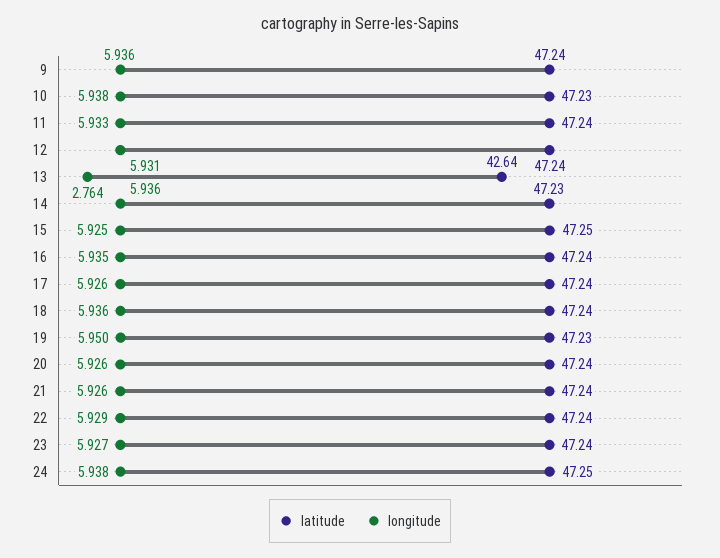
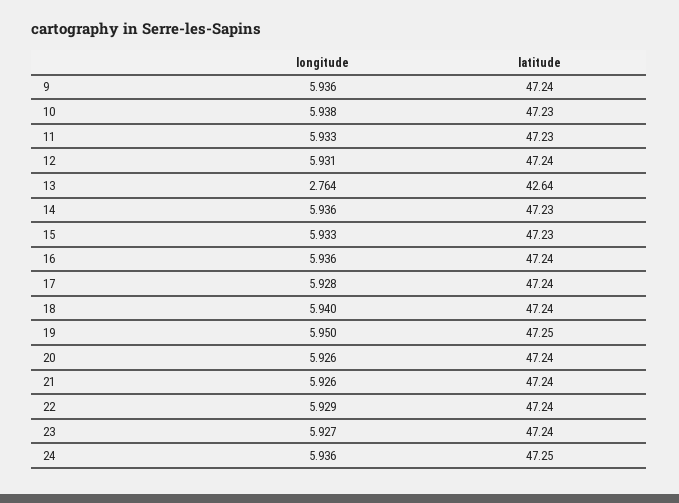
  {
    "latitude": {
      "9": 47.24,
      "10": 47.23,
-     "11": 47.24,
+     "11": 47.23,
      "12": 47.24,
      "13": 42.64,
      "14": 47.23,
-     "15": 47.25,
+     "15": 47.23,
      "16": 47.24,
      "17": 47.24,
      "18": 47.24,
-     "19": 47.23,
+     "19": 47.25,
      "20": 47.24,
      "21": 47.24,
      "22": 47.24,
      "23": 47.24,
      "24": 47.25
    },
    "longitude": {
      "9": 5.936,
      "10": 5.938,
      "11": 5.933,
      "12": 5.931,
      "13": 2.764,
      "14": 5.936,
-     "15": 5.925,
+     "15": 5.933,
-     "16": 5.935,
+     "16": 5.936,
-     "17": 5.926,
+     "17": 5.928,
-     "18": 5.936,
+     "18": 5.94,
      "19": 5.95,
      "20": 5.926,
      "21": 5.926,
      "22": 5.929,
      "23": 5.927,
-     "24": 5.938
+     "24": 5.936
    }
  }

